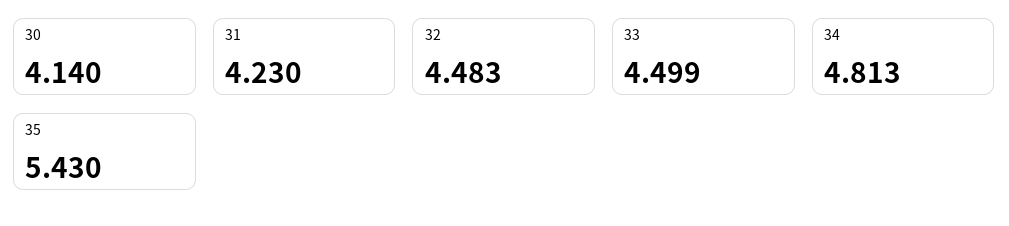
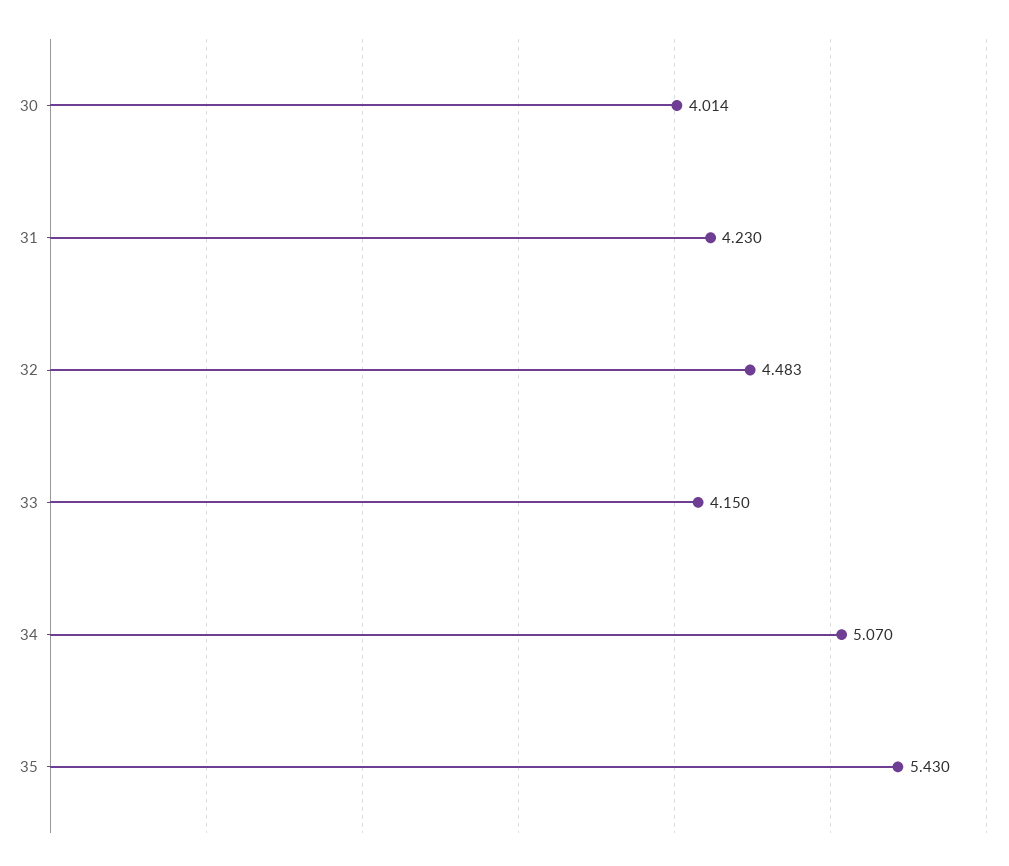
  {
-   "30": 4.14,
+   "30": 4.014,
    "31": 4.23,
    "32": 4.483,
-   "33": 4.499,
+   "33": 4.15,
-   "34": 4.813,
+   "34": 5.07,
    "35": 5.43
  }

